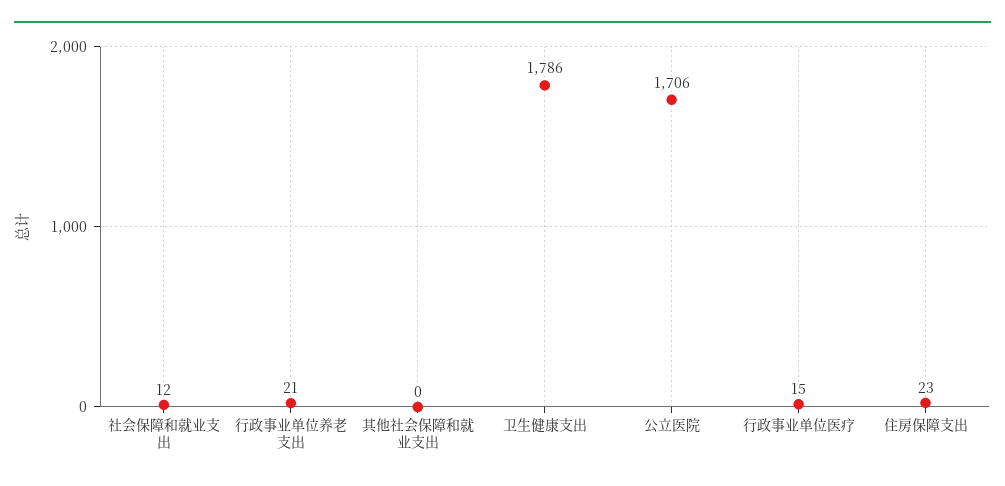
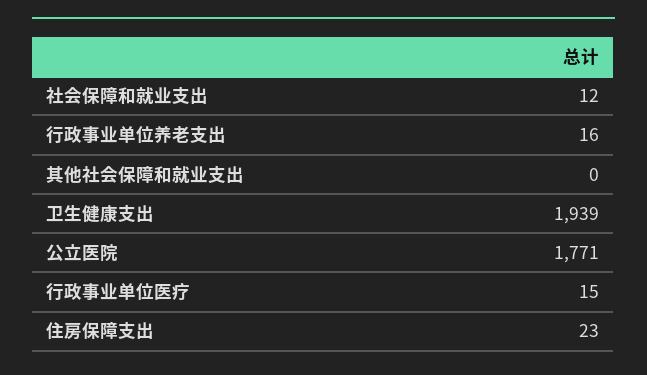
  {
    "社会保障和就业支出": 12,
-   "行政事业单位养老支出": 21,
+   "行政事业单位养老支出": 16,
    "其他社会保障和就业支出": 0,
-   "卫生健康支出": 1786,
+   "卫生健康支出": 1939,
-   "公立医院": 1706,
+   "公立医院": 1771,
    "行政事业单位医疗": 15,
    "住房保障支出": 23
  }

